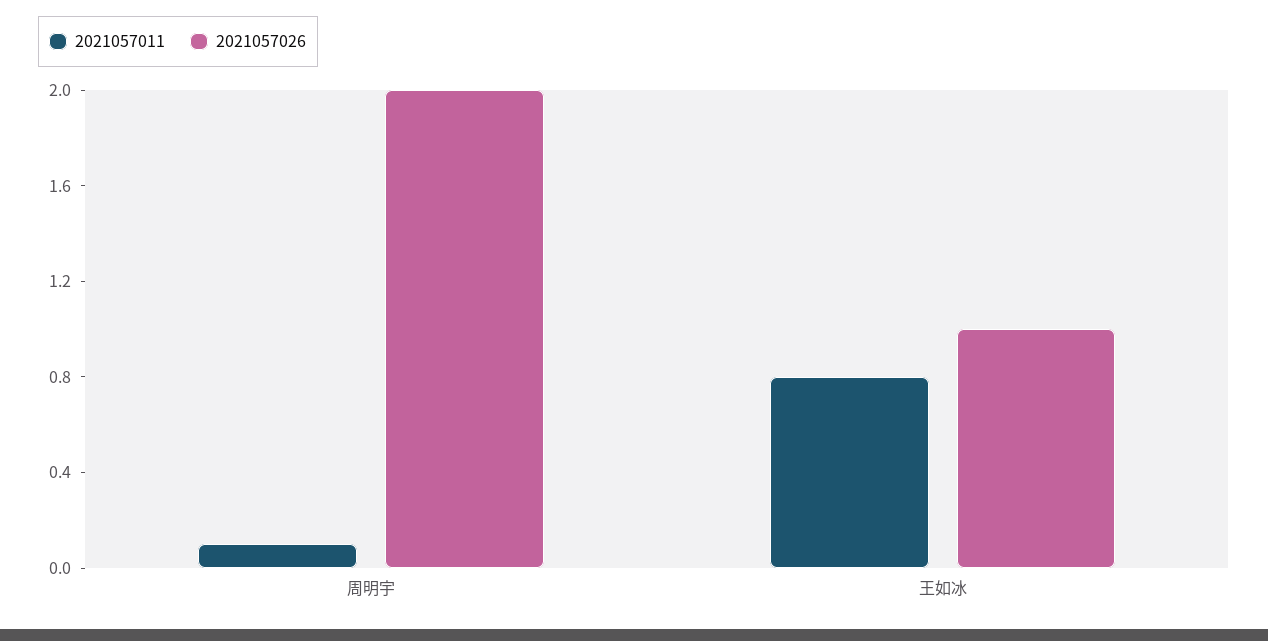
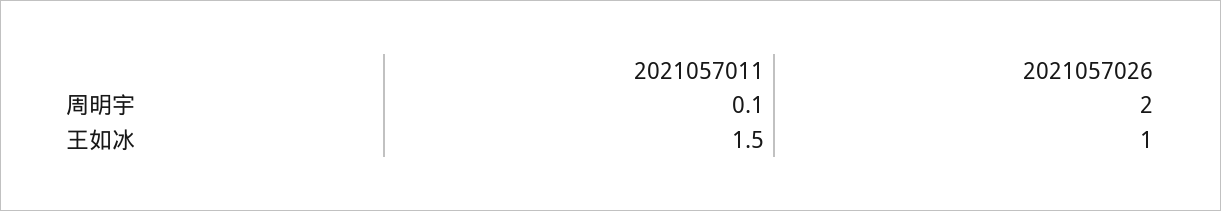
  {
    "2021057011": {
      "周明宇": 0.1,
-     "王如冰": 0.8
+     "王如冰": 1.5
    },
    "2021057026": {
      "周明宇": 2,
      "王如冰": 1
    }
  }

